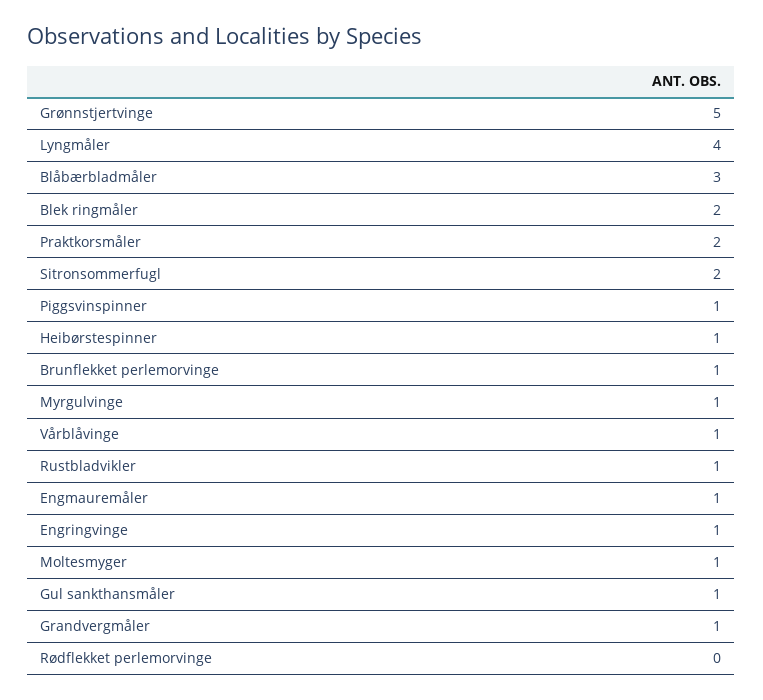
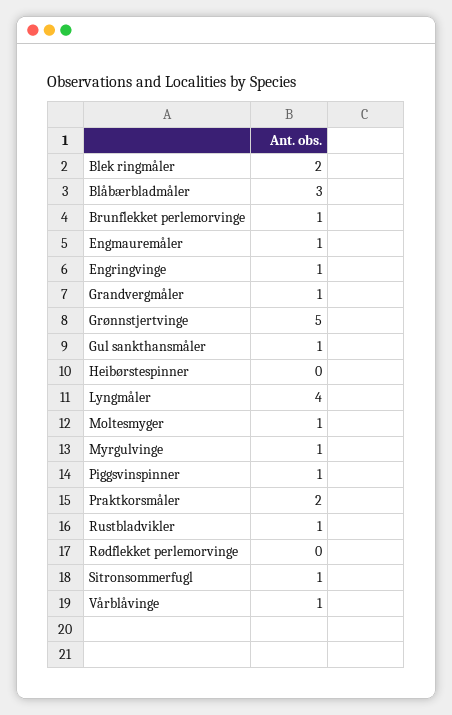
  {
    "Grønnstjertvinge": 5,
    "Lyngmåler": 4,
    "Blåbærbladmåler": 3,
    "Blek ringmåler": 2,
    "Praktkorsmåler": 2,
-   "Sitronsommerfugl": 2,
+   "Sitronsommerfugl": 1,
    "Piggsvinspinner": 1,
-   "Heibørstespinner": 1,
+   "Heibørstespinner": 0,
    "Brunflekket perlemorvinge": 1,
    "Myrgulvinge": 1,
    "Vårblåvinge": 1,
    "Rustbladvikler": 1,
    "Engmauremåler": 1,
    "Engringvinge": 1,
    "Moltesmyger": 1,
    "Gul sankthansmåler": 1,
    "Grandvergmåler": 1,
    "Rødflekket perlemorvinge": 0
  }

